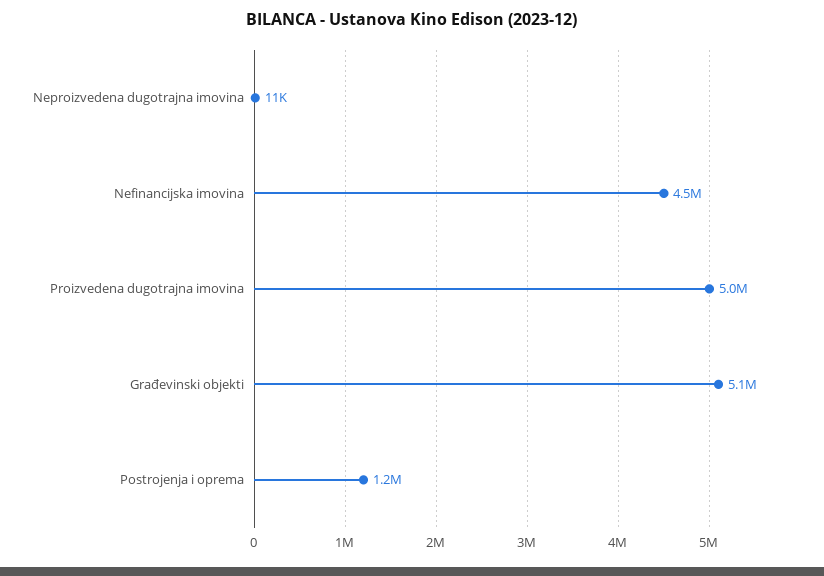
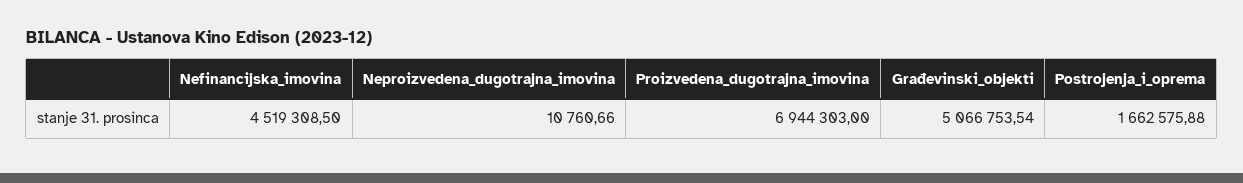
  {
    "Neproizvedena dugotrajna imovina": 10760.66,
    "Nefinancijska imovina": 4519308.5,
-   "Proizvedena dugotrajna imovina": 5000000,
+   "Proizvedena dugotrajna imovina": 6944303,
    "Građevinski objekti": 5066753.54,
-   "Postrojenja i oprema": 1200000
+   "Postrojenja i oprema": 1662575.88
  }

